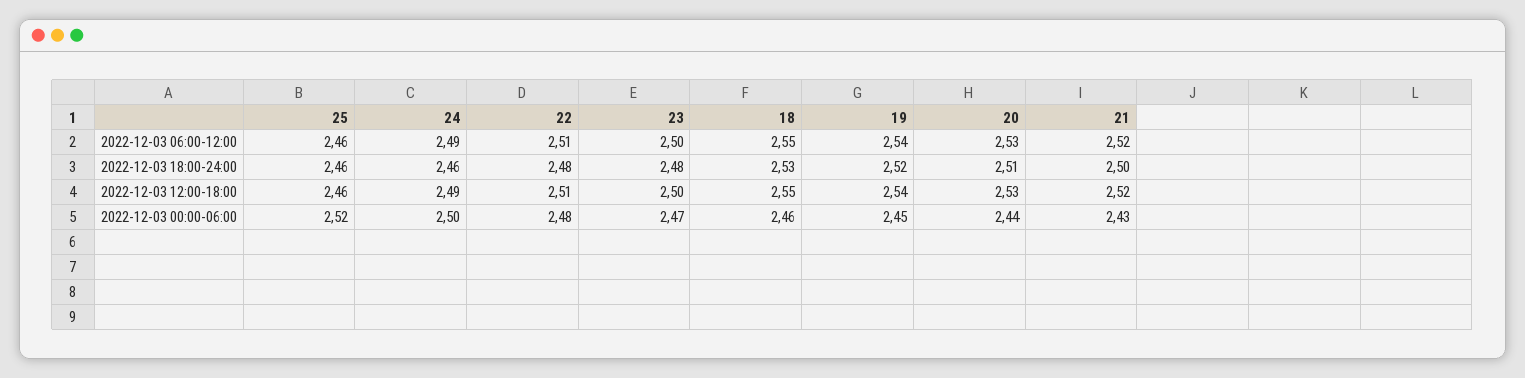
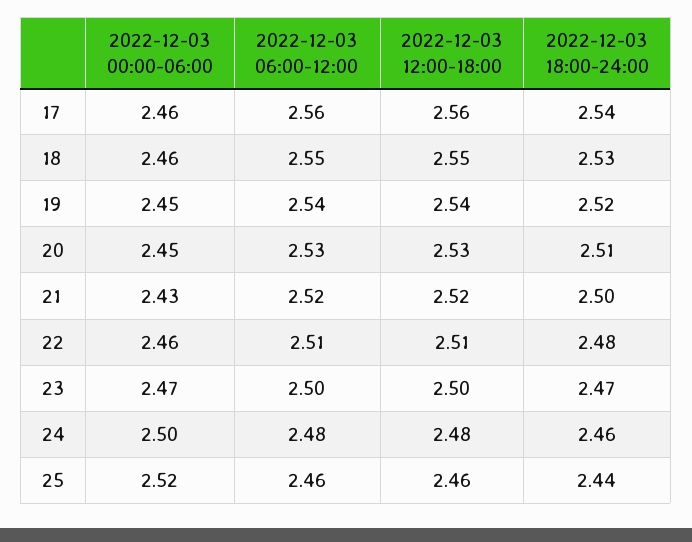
  {
    "25": {
      "2022-12-03 06:00-12:00": 2.46,
-     "2022-12-03 18:00-24:00": 2.46,
+     "2022-12-03 18:00-24:00": 2.44,
      "2022-12-03 12:00-18:00": 2.46,
      "2022-12-03 00:00-06:00": 2.52
    },
    "24": {
-     "2022-12-03 06:00-12:00": 2.49,
+     "2022-12-03 06:00-12:00": 2.48,
      "2022-12-03 18:00-24:00": 2.46,
-     "2022-12-03 12:00-18:00": 2.49,
+     "2022-12-03 12:00-18:00": 2.48,
      "2022-12-03 00:00-06:00": 2.5
    },
    "22": {
      "2022-12-03 06:00-12:00": 2.51,
      "2022-12-03 18:00-24:00": 2.48,
      "2022-12-03 12:00-18:00": 2.51,
-     "2022-12-03 00:00-06:00": 2.48
+     "2022-12-03 00:00-06:00": 2.46
    },
    "23": {
      "2022-12-03 06:00-12:00": 2.5,
-     "2022-12-03 18:00-24:00": 2.48,
+     "2022-12-03 18:00-24:00": 2.47,
      "2022-12-03 12:00-18:00": 2.5,
      "2022-12-03 00:00-06:00": 2.47
    },
    "18": {
      "2022-12-03 06:00-12:00": 2.55,
      "2022-12-03 18:00-24:00": 2.53,
      "2022-12-03 12:00-18:00": 2.55,
      "2022-12-03 00:00-06:00": 2.46
    },
    "19": {
      "2022-12-03 06:00-12:00": 2.54,
      "2022-12-03 18:00-24:00": 2.52,
      "2022-12-03 12:00-18:00": 2.54,
      "2022-12-03 00:00-06:00": 2.45
    },
    "20": {
      "2022-12-03 06:00-12:00": 2.53,
      "2022-12-03 18:00-24:00": 2.51,
      "2022-12-03 12:00-18:00": 2.53,
-     "2022-12-03 00:00-06:00": 2.44
+     "2022-12-03 00:00-06:00": 2.45
    },
    "21": {
      "2022-12-03 06:00-12:00": 2.52,
      "2022-12-03 18:00-24:00": 2.5,
      "2022-12-03 12:00-18:00": 2.52,
      "2022-12-03 00:00-06:00": 2.43
-   }
+   },
+   "17": {
+     "2022-12-03 00:00-06:00": 2.46,
+     "2022-12-03 06:00-12:00": 2.56,
+     "2022-12-03 12:00-18:00": 2.56,
+     "2022-12-03 18:00-24:00": 2.54
+   }
  }

